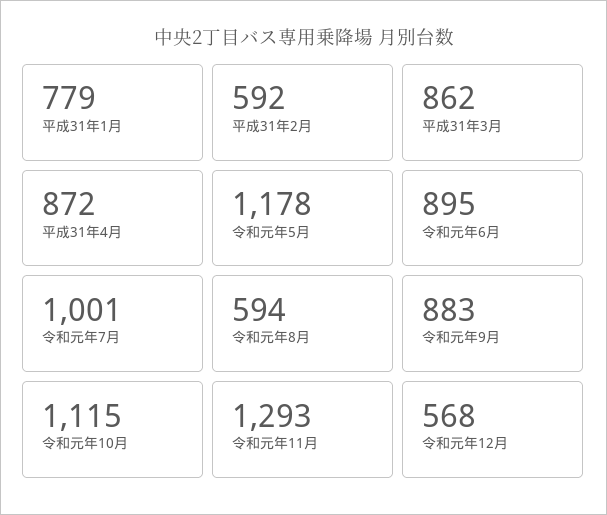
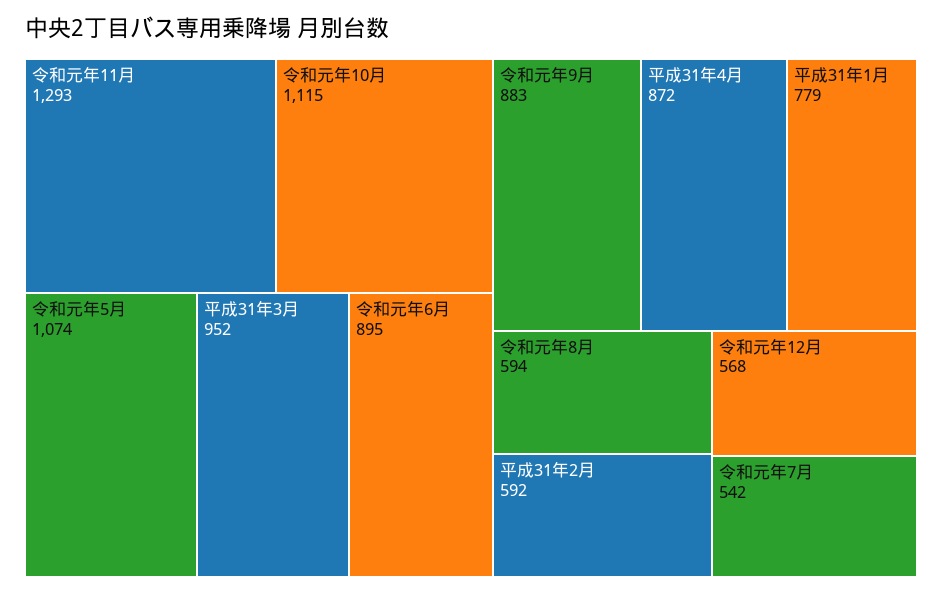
  {
    "平成31年1月": 779,
    "平成31年2月": 592,
-   "平成31年3月": 862,
+   "平成31年3月": 952,
    "平成31年4月": 872,
-   "令和元年5月": 1178,
+   "令和元年5月": 1074,
    "令和元年6月": 895,
-   "令和元年7月": 1001,
+   "令和元年7月": 542,
    "令和元年8月": 594,
    "令和元年9月": 883,
    "令和元年10月": 1115,
    "令和元年11月": 1293,
    "令和元年12月": 568
  }

